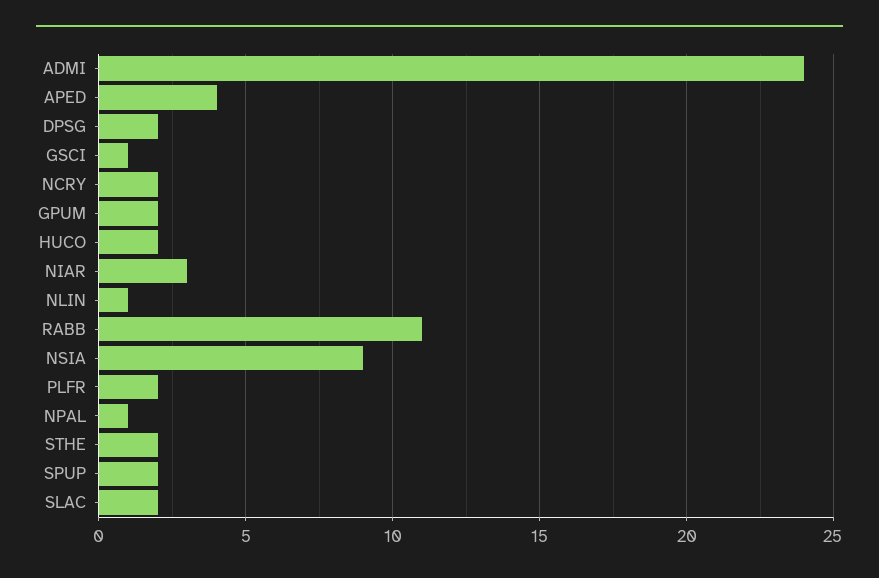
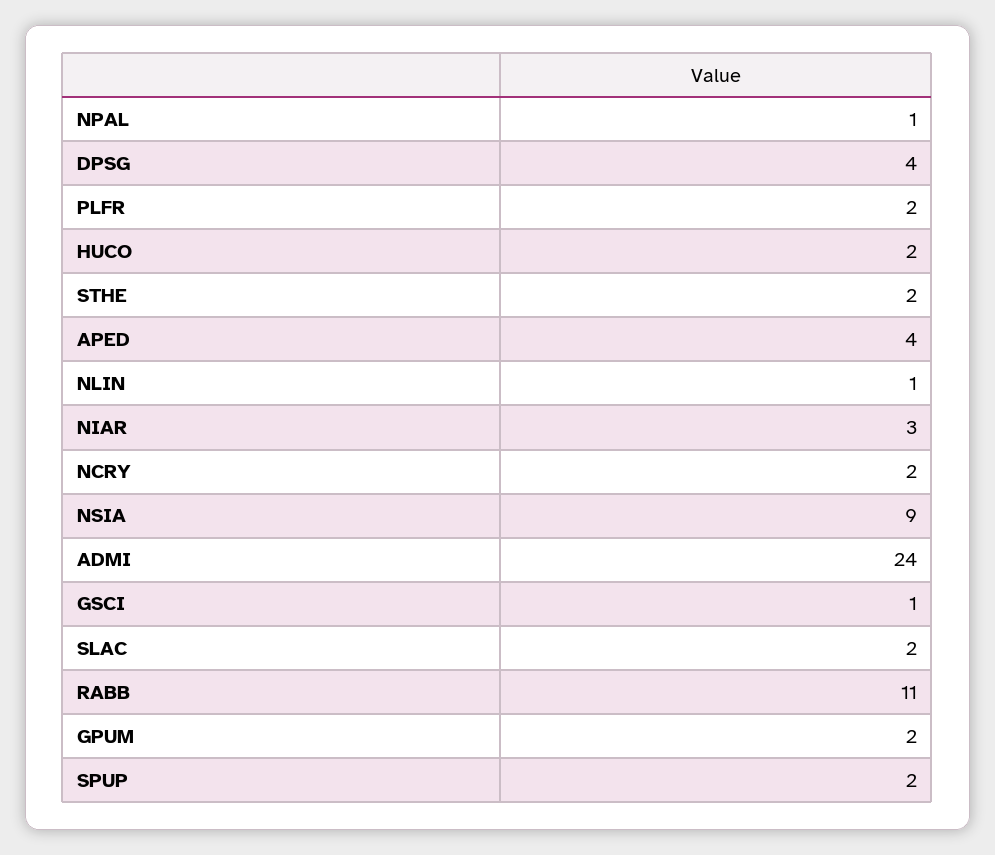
  {
    "ADMI": 24,
    "APED": 4,
-   "DPSG": 2,
+   "DPSG": 4,
    "GSCI": 1,
    "NCRY": 2,
    "GPUM": 2,
    "HUCO": 2,
    "NIAR": 3,
    "NLIN": 1,
    "RABB": 11,
    "NSIA": 9,
    "PLFR": 2,
    "NPAL": 1,
    "STHE": 2,
    "SPUP": 2,
    "SLAC": 2
  }

